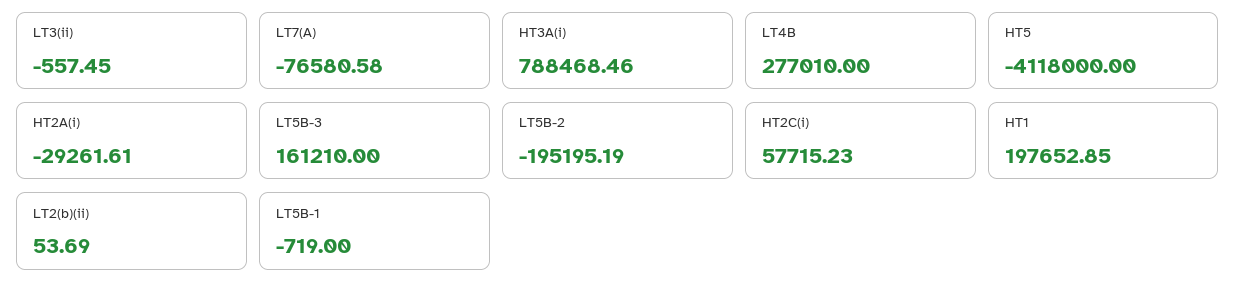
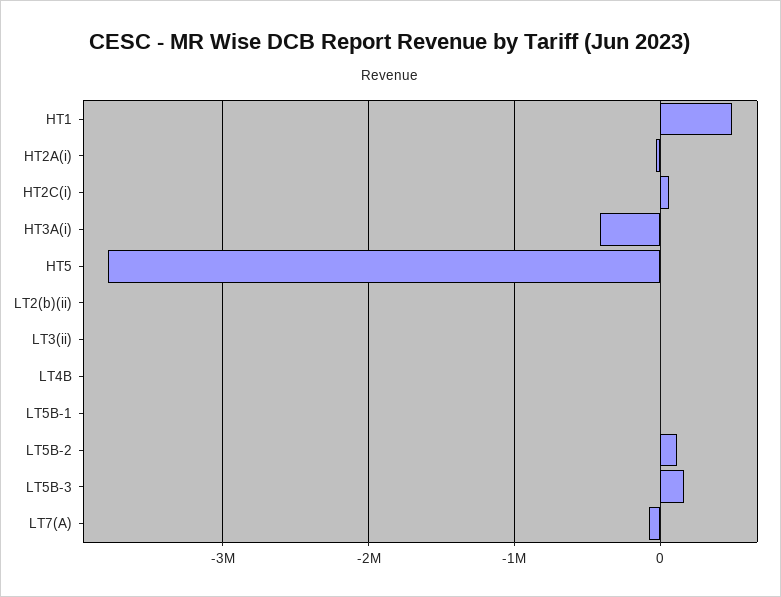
  {
    "LT3(ii)": -557.45,
    "LT7(A)": -76580.58,
-   "HT3A(i)": 788468.46,
+   "HT3A(i)": -400000,
-   "LT4B": 277010,
+   "LT4B": 0,
-   "HT5": -4118000,
+   "HT5": -3800000,
    "HT2A(i)": -29261.61,
    "LT5B-3": 161210,
-   "LT5B-2": -195195.19,
+   "LT5B-2": 100000,
    "HT2C(i)": 57715.23,
-   "HT1": 197652.85,
+   "HT1": 500000,
    "LT2(b)(ii)": 53.69,
    "LT5B-1": -719
  }

